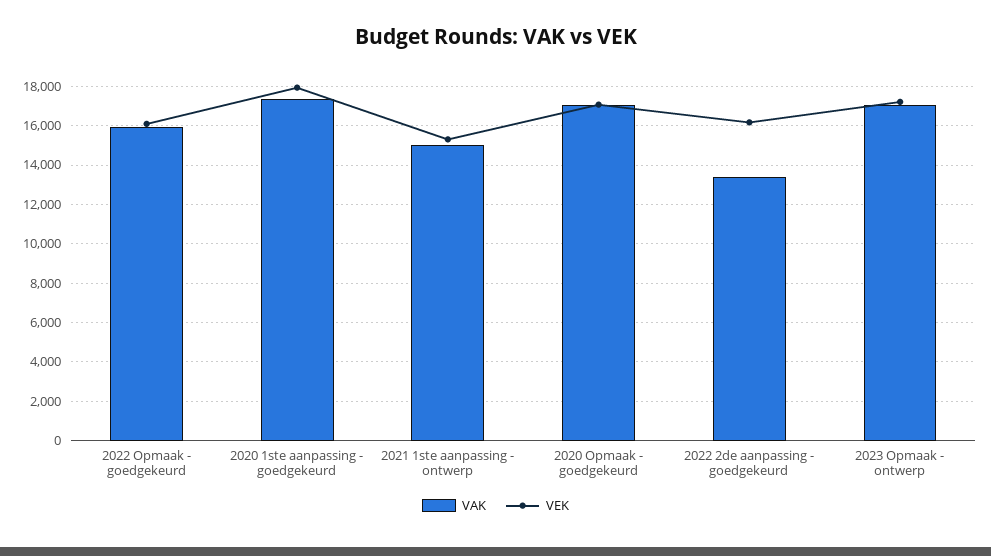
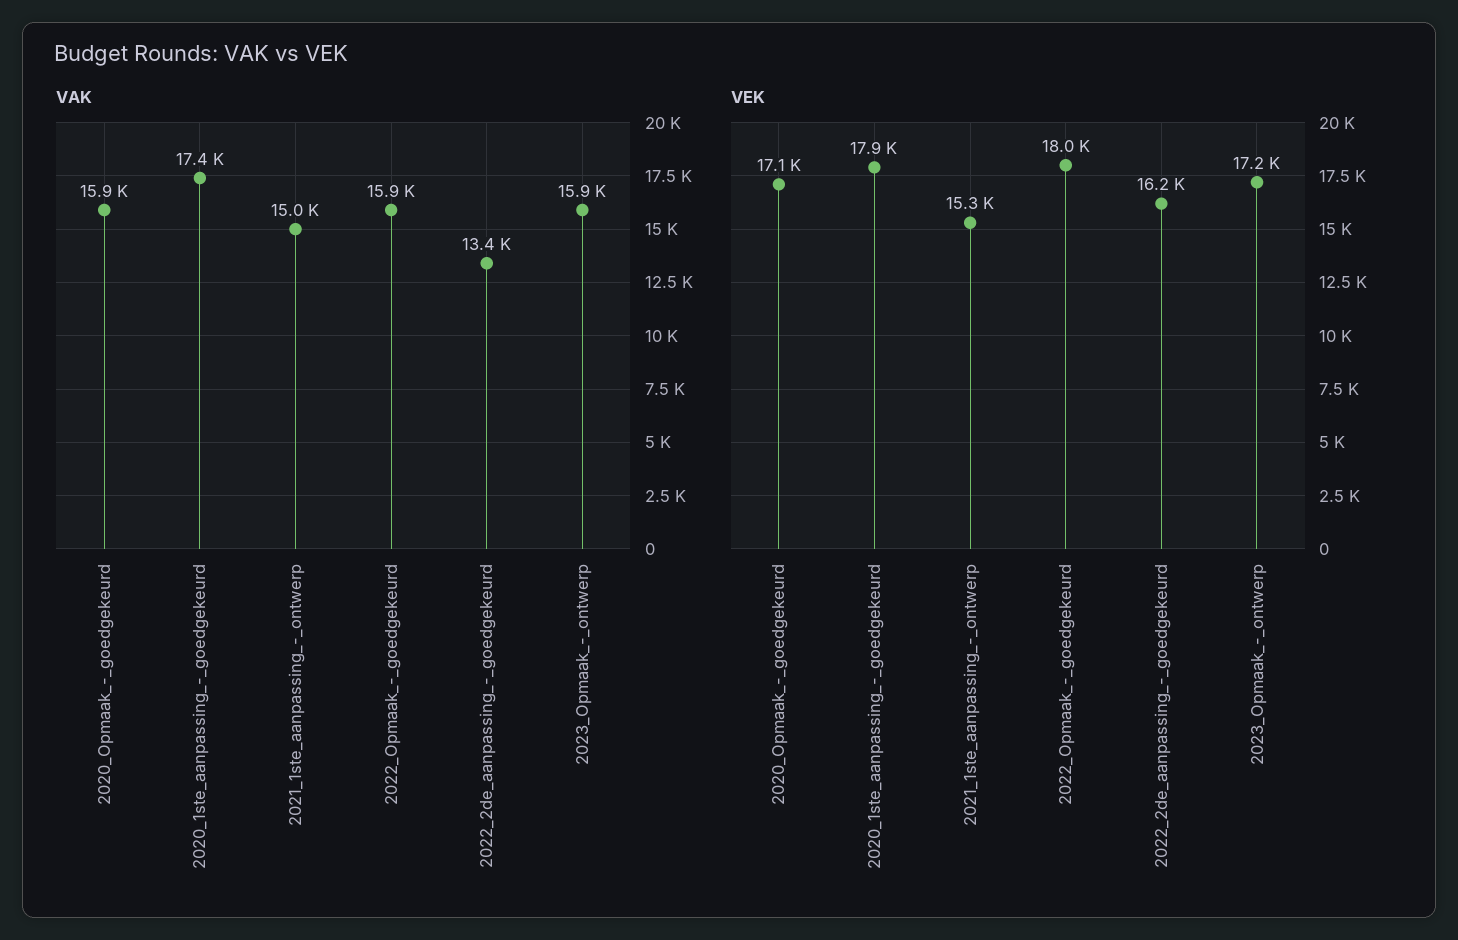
  {
    "VAK": {
      "2022 Opmaak - goedgekeurd": 15900,
      "2020 1ste aanpassing - goedgekeurd": 17400,
      "2021 1ste aanpassing - ontwerp": 15000,
-     "2020 Opmaak - goedgekeurd": 17000,
+     "2020 Opmaak - goedgekeurd": 15900,
      "2022 2de aanpassing - goedgekeurd": 13400,
-     "2023 Opmaak - ontwerp": 17000
+     "2023 Opmaak - ontwerp": 15900
    },
    "VEK": {
-     "2022 Opmaak - goedgekeurd": 16000,
+     "2022 Opmaak - goedgekeurd": 18000,
      "2020 1ste aanpassing - goedgekeurd": 17900,
      "2021 1ste aanpassing - ontwerp": 15300,
      "2020 Opmaak - goedgekeurd": 17100,
      "2022 2de aanpassing - goedgekeurd": 16200,
      "2023 Opmaak - ontwerp": 17200
    }
  }

